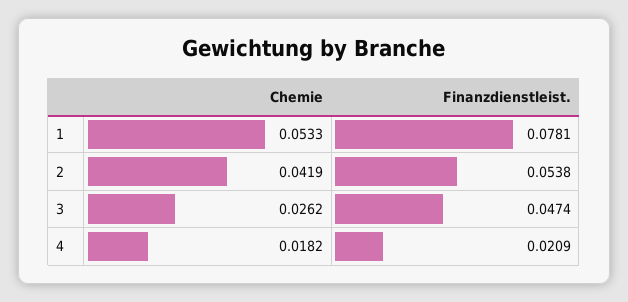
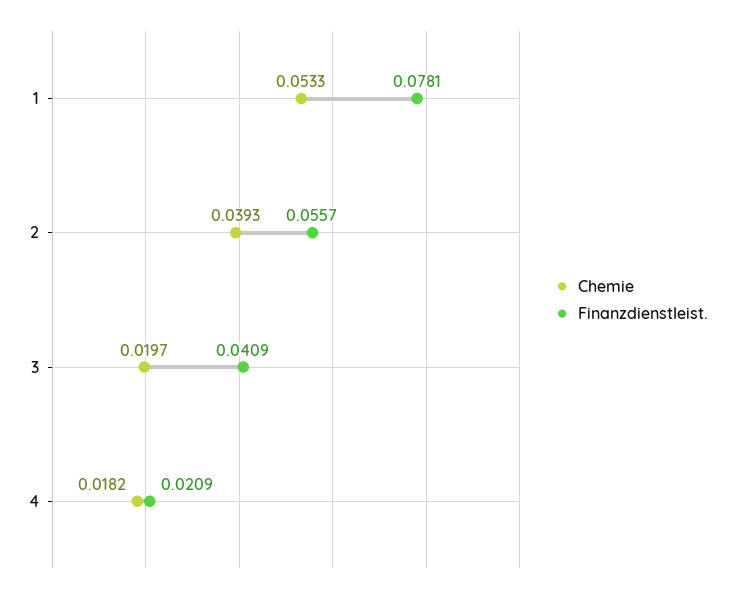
  {
    "Chemie": {
      "1": 0.0533,
-     "2": 0.0419,
+     "2": 0.0393,
-     "3": 0.0262,
+     "3": 0.0197,
      "4": 0.0182
    },
    "Finanzdienstleist.": {
      "1": 0.0781,
-     "2": 0.0538,
+     "2": 0.0557,
-     "3": 0.0474,
+     "3": 0.0409,
      "4": 0.0209
    }
  }

